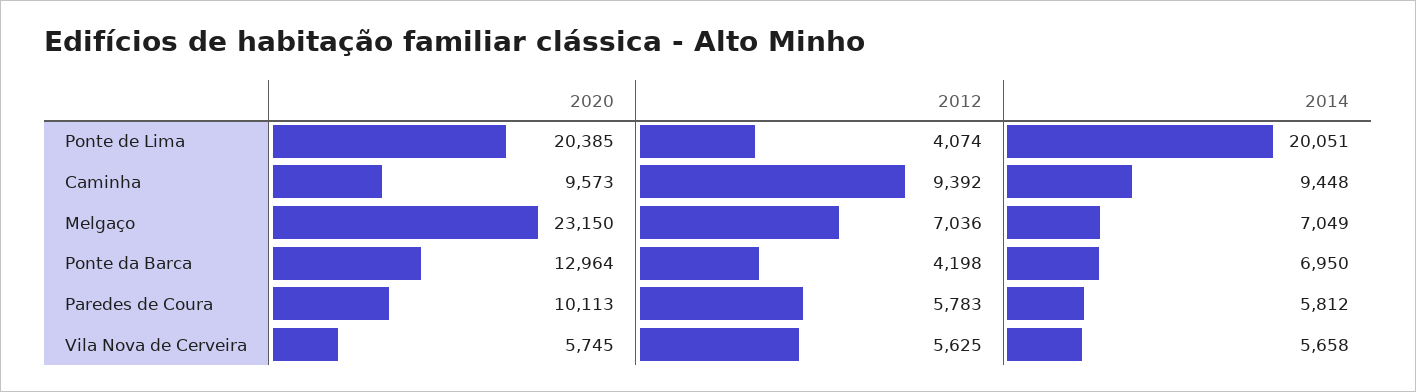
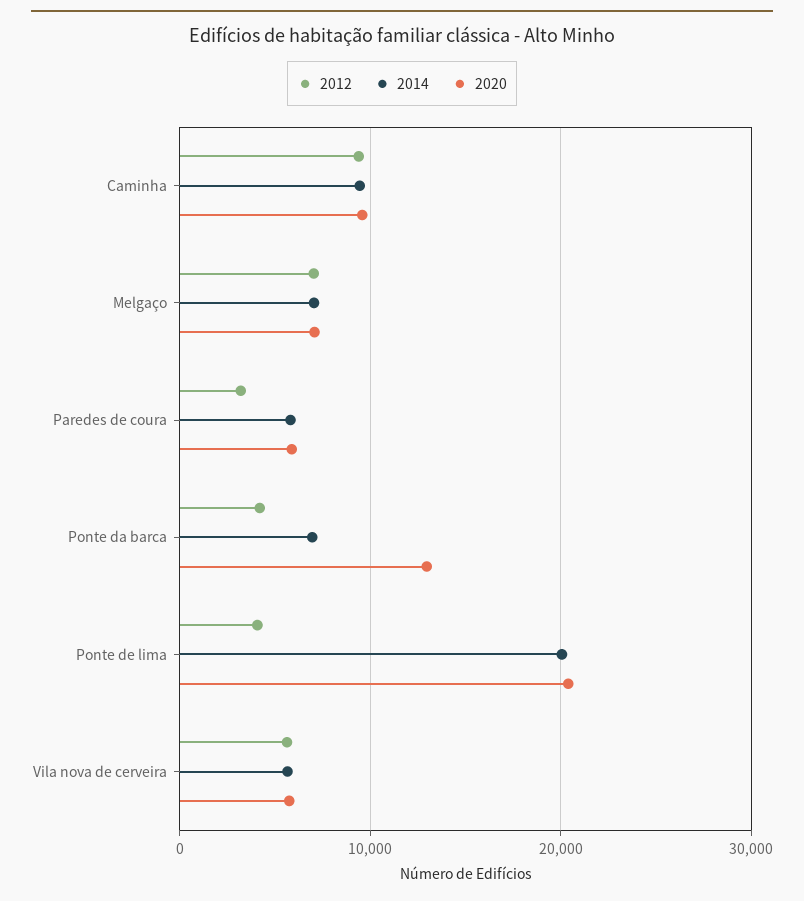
  {
    "2020": {
      "Ponte de Lima": 20385,
      "Caminha": 9573,
-     "Melgaço": 23150,
+     "Melgaço": 7000,
      "Ponte da Barca": 12964,
-     "Paredes de Coura": 10113,
+     "Paredes de Coura": 6000,
      "Vila Nova de Cerveira": 5745
    },
    "2012": {
      "Ponte de Lima": 4074,
      "Caminha": 9392,
      "Melgaço": 7036,
      "Ponte da Barca": 4198,
-     "Paredes de Coura": 5783,
+     "Paredes de Coura": 3000,
      "Vila Nova de Cerveira": 5625
    },
    "2014": {
      "Ponte de Lima": 20051,
      "Caminha": 9448,
      "Melgaço": 7049,
      "Ponte da Barca": 6950,
      "Paredes de Coura": 5812,
      "Vila Nova de Cerveira": 5658
    }
  }

